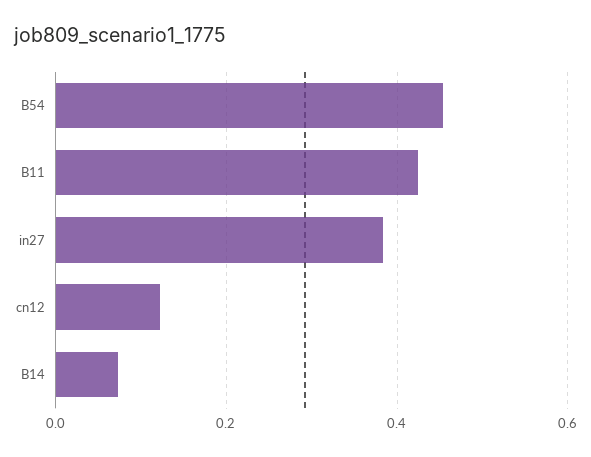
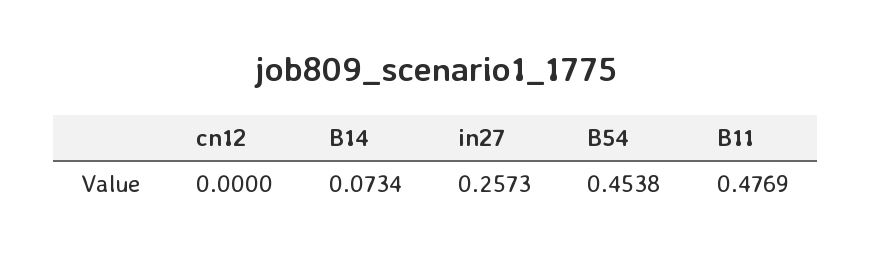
  {
    "B54": 0.4538,
-   "B11": 0.42,
+   "B11": 0.4769,
-   "in27": 0.38,
+   "in27": 0.2573,
-   "cn12": 0.12,
+   "cn12": 0,
    "B14": 0.0734
  }

